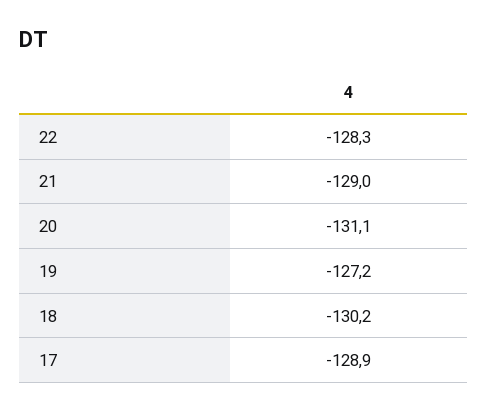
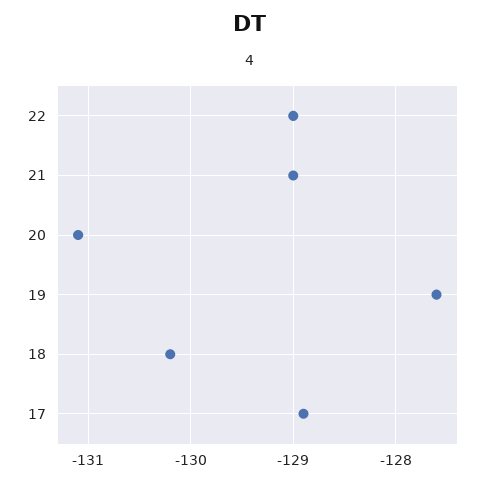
  {
-   "22": -128.3,
+   "22": -129,
    "21": -129,
    "20": -131.1,
-   "19": -127.2,
+   "19": -127.6,
    "18": -130.2,
    "17": -128.9
  }

